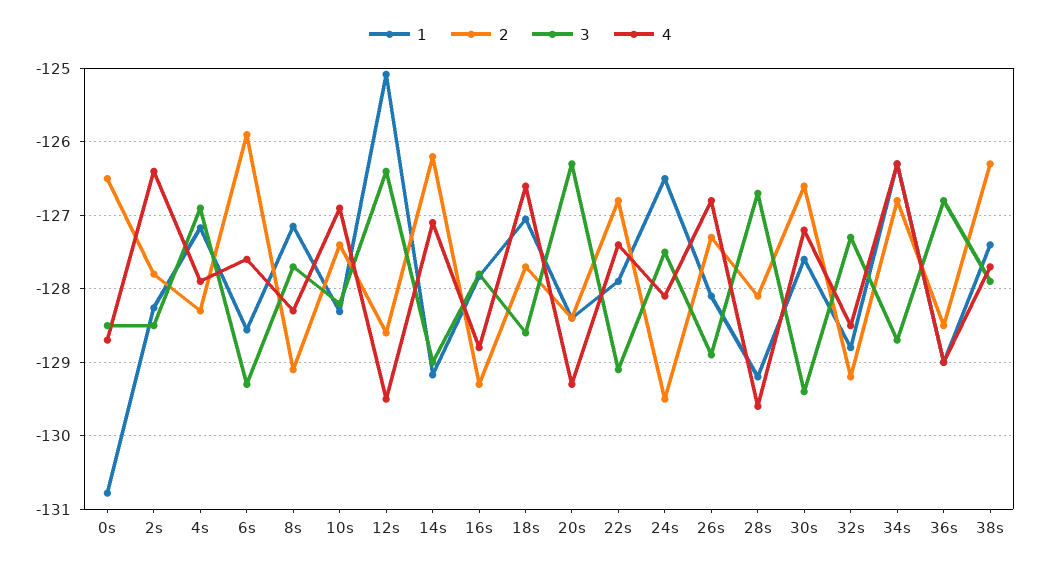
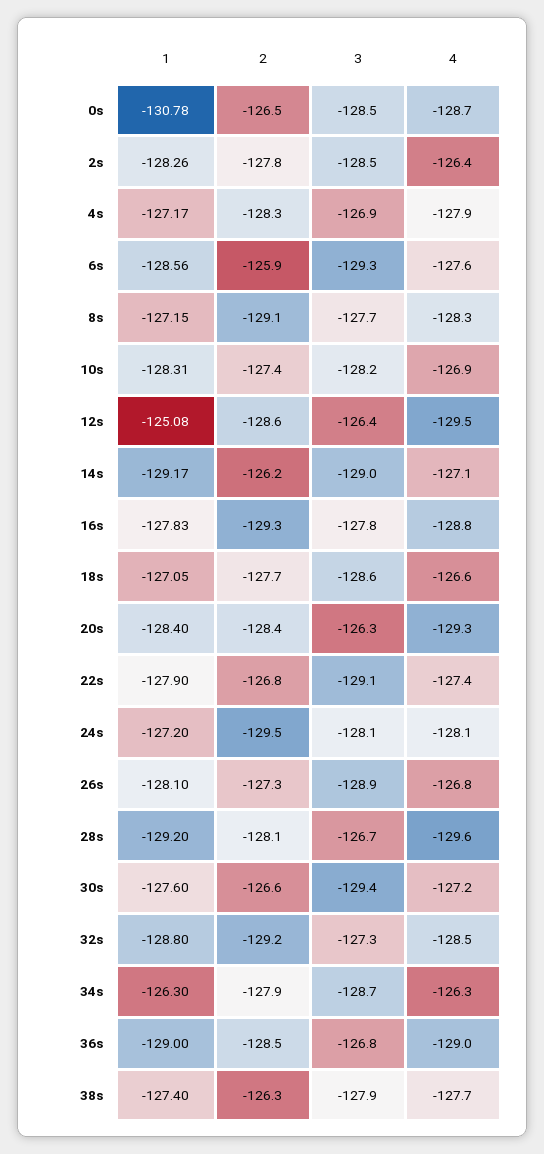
  {
    "1": {
      "0s": -130.78,
      "2s": -128.26,
      "4s": -127.17,
      "6s": -128.56,
      "8s": -127.15,
      "10s": -128.31,
      "12s": -125.08,
      "14s": -129.17,
      "16s": -127.83,
      "18s": -127.05,
      "20s": -128.4,
      "22s": -127.9,
-     "24s": -126.5,
+     "24s": -127.2,
      "26s": -128.1,
      "28s": -129.2,
      "30s": -127.6,
      "32s": -128.8,
      "34s": -126.3,
      "36s": -129,
      "38s": -127.4
    },
    "2": {
      "0s": -126.5,
      "2s": -127.8,
      "4s": -128.3,
      "6s": -125.9,
      "8s": -129.1,
      "10s": -127.4,
      "12s": -128.6,
      "14s": -126.2,
      "16s": -129.3,
      "18s": -127.7,
      "20s": -128.4,
      "22s": -126.8,
      "24s": -129.5,
      "26s": -127.3,
      "28s": -128.1,
      "30s": -126.6,
      "32s": -129.2,
-     "34s": -126.8,
+     "34s": -127.9,
      "36s": -128.5,
      "38s": -126.3
    },
    "3": {
      "0s": -128.5,
      "2s": -128.5,
      "4s": -126.9,
      "6s": -129.3,
      "8s": -127.7,
      "10s": -128.2,
      "12s": -126.4,
      "14s": -129,
      "16s": -127.8,
      "18s": -128.6,
      "20s": -126.3,
      "22s": -129.1,
-     "24s": -127.5,
+     "24s": -128.1,
      "26s": -128.9,
      "28s": -126.7,
      "30s": -129.4,
      "32s": -127.3,
      "34s": -128.7,
      "36s": -126.8,
      "38s": -127.9
    },
    "4": {
      "0s": -128.7,
      "2s": -126.4,
      "4s": -127.9,
      "6s": -127.6,
      "8s": -128.3,
      "10s": -126.9,
      "12s": -129.5,
      "14s": -127.1,
      "16s": -128.8,
      "18s": -126.6,
      "20s": -129.3,
      "22s": -127.4,
      "24s": -128.1,
      "26s": -126.8,
      "28s": -129.6,
      "30s": -127.2,
      "32s": -128.5,
      "34s": -126.3,
      "36s": -129,
      "38s": -127.7
    }
  }

